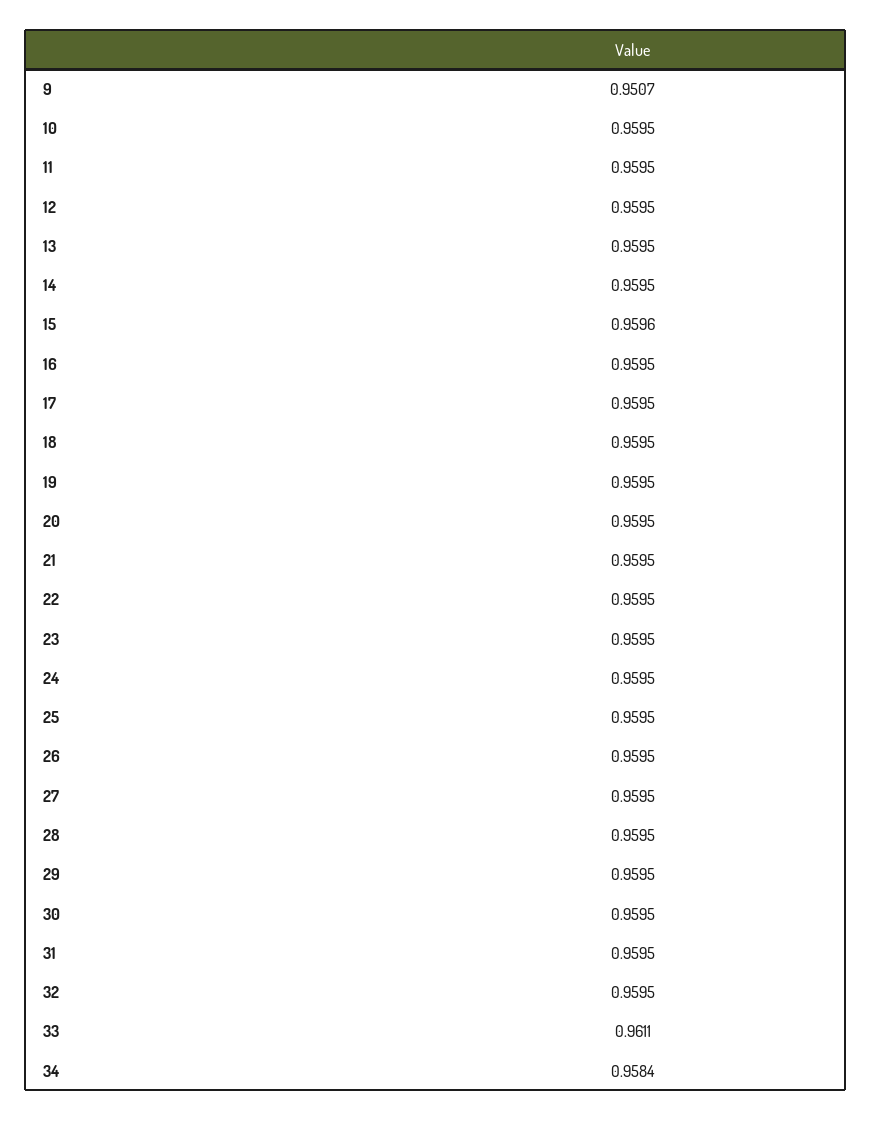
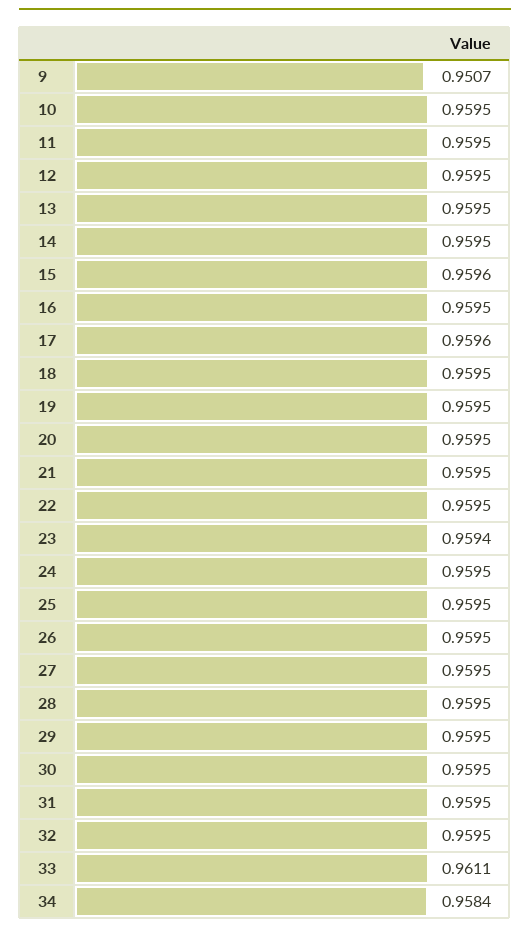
  {
    "9": 0.9507,
    "10": 0.9595,
    "11": 0.9595,
    "12": 0.9595,
    "13": 0.9595,
    "14": 0.9595,
    "15": 0.9596,
    "16": 0.9595,
-   "17": 0.9595,
+   "17": 0.9596,
    "18": 0.9595,
    "19": 0.9595,
    "20": 0.9595,
    "21": 0.9595,
    "22": 0.9595,
-   "23": 0.9595,
+   "23": 0.9594,
    "24": 0.9595,
    "25": 0.9595,
    "26": 0.9595,
    "27": 0.9595,
    "28": 0.9595,
    "29": 0.9595,
    "30": 0.9595,
    "31": 0.9595,
    "32": 0.9595,
    "33": 0.9611,
    "34": 0.9584
  }

